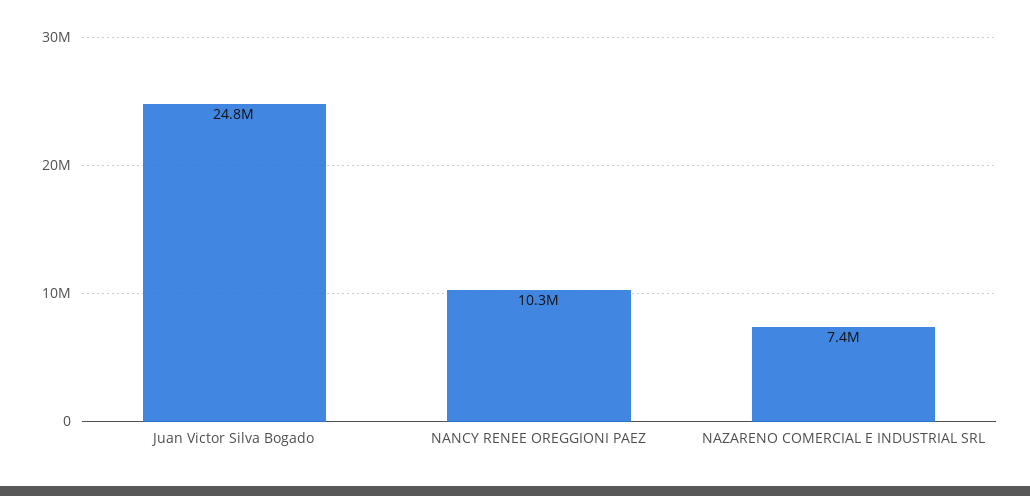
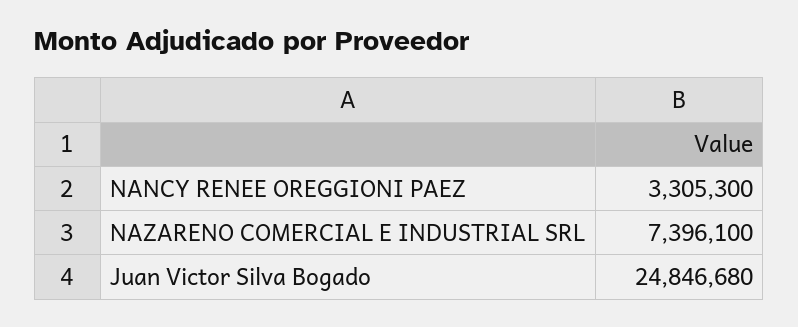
  {
    "Juan Victor Silva Bogado": 24846680,
-   "NANCY RENEE OREGGIONI PAEZ": 10300000,
+   "NANCY RENEE OREGGIONI PAEZ": 3305300,
    "NAZARENO COMERCIAL E INDUSTRIAL SRL": 7396100
  }

